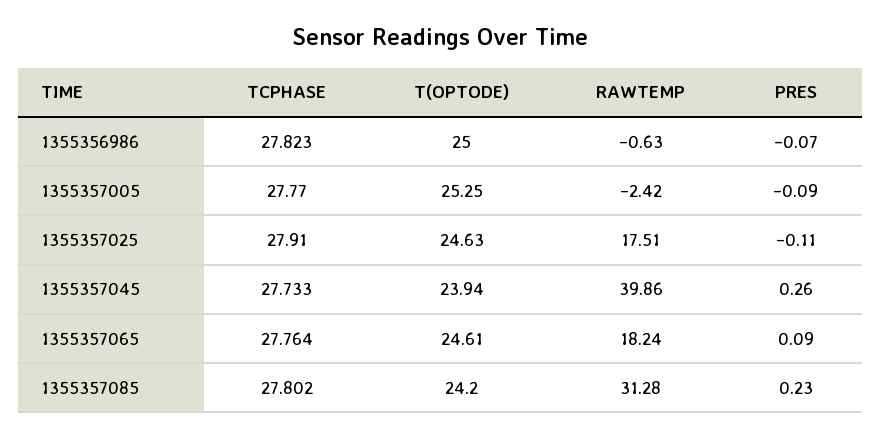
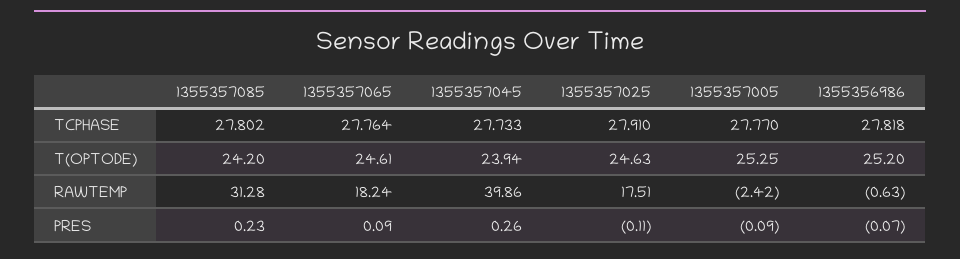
  {
    "TCPHASE": {
-     "1355356986": 27.823,
+     "1355356986": 27.818,
      "1355357005": 27.77,
      "1355357025": 27.91,
      "1355357045": 27.733,
      "1355357065": 27.764,
      "1355357085": 27.802
    },
    "T(OPTODE)": {
-     "1355356986": 25,
+     "1355356986": 25.2,
      "1355357005": 25.25,
      "1355357025": 24.63,
      "1355357045": 23.94,
      "1355357065": 24.61,
      "1355357085": 24.2
    },
    "RAWTEMP": {
      "1355356986": -0.63,
      "1355357005": -2.42,
      "1355357025": 17.51,
      "1355357045": 39.86,
      "1355357065": 18.24,
      "1355357085": 31.28
    },
    "PRES": {
      "1355356986": -0.07,
      "1355357005": -0.09,
      "1355357025": -0.11,
      "1355357045": 0.26,
      "1355357065": 0.09,
      "1355357085": 0.23
    }
  }

